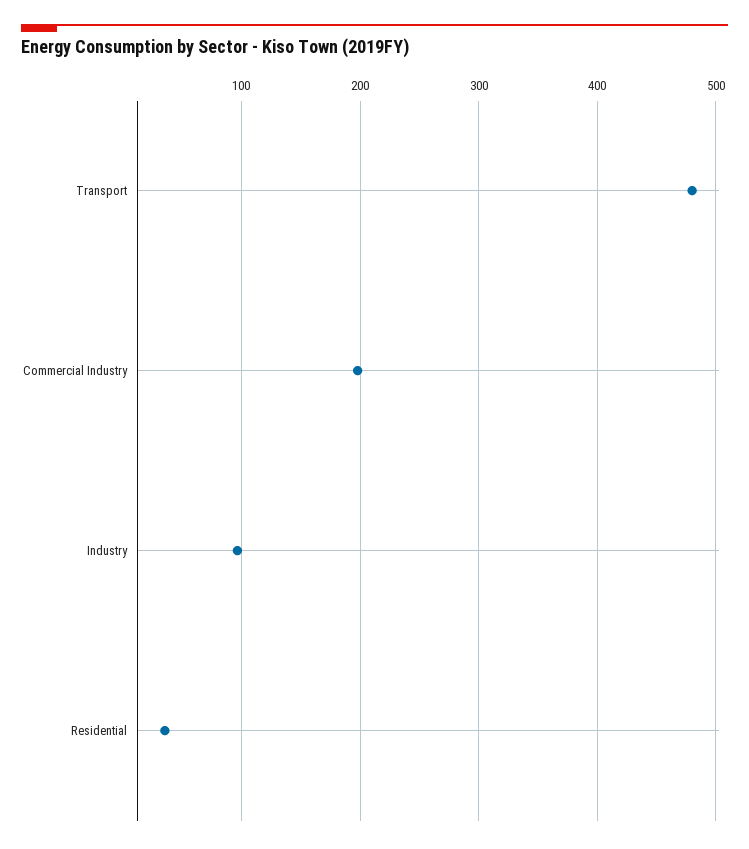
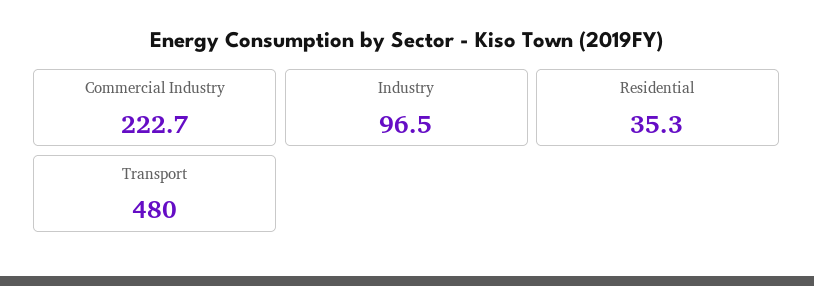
  {
    "Transport": 480,
-   "Commercial Industry": 200,
+   "Commercial Industry": 222.7,
    "Industry": 96.5,
    "Residential": 35.3
  }

